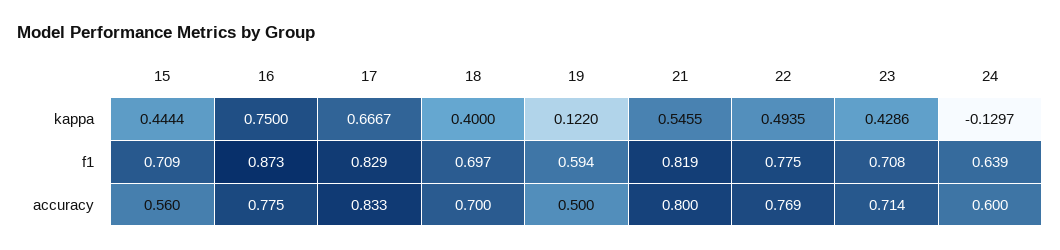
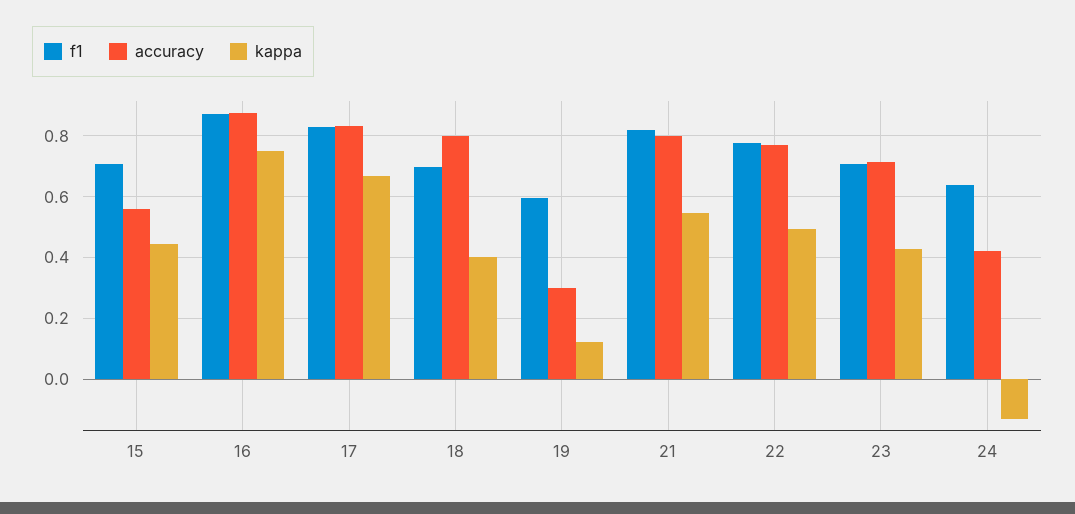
  {
    "kappa": {
      "15": 0.4444,
      "16": 0.75,
      "17": 0.6667,
      "18": 0.4,
      "19": 0.122,
      "21": 0.5455,
      "22": 0.4935,
      "23": 0.4286,
      "24": -0.1297
    },
    "f1": {
      "15": 0.709,
      "16": 0.873,
      "17": 0.829,
      "18": 0.697,
      "19": 0.594,
      "21": 0.819,
      "22": 0.775,
      "23": 0.708,
      "24": 0.639
    },
    "accuracy": {
      "15": 0.56,
-     "16": 0.775,
+     "16": 0.88,
      "17": 0.833,
-     "18": 0.7,
+     "18": 0.8,
-     "19": 0.5,
+     "19": 0.3,
      "21": 0.8,
      "22": 0.769,
      "23": 0.714,
-     "24": 0.6
+     "24": 0.42
    }
  }

